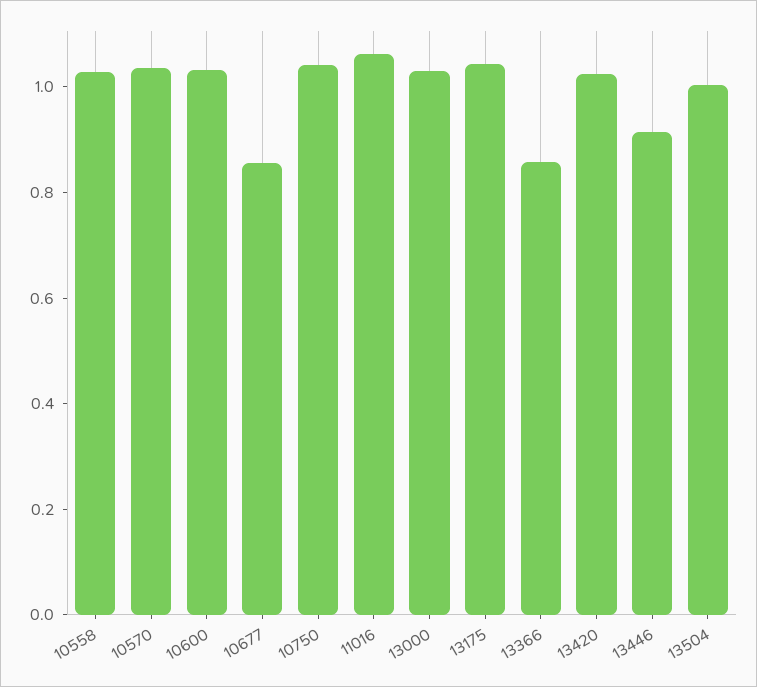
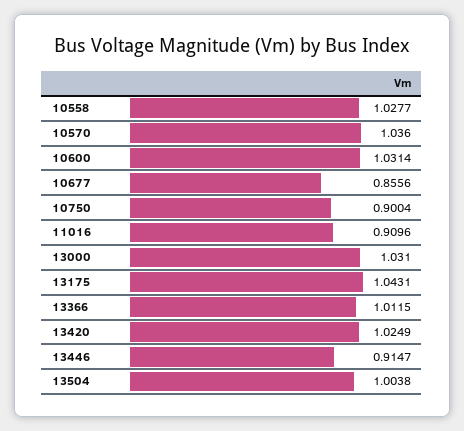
  {
    "10558": 1.0277,
    "10570": 1.036,
    "10600": 1.0314,
    "10677": 0.8556,
-   "10750": 1.05,
+   "10750": 0.9004,
-   "11016": 1.05,
+   "11016": 0.9096,
    "13000": 1.031,
    "13175": 1.0431,
-   "13366": 0.85,
+   "13366": 1.0115,
    "13420": 1.0249,
    "13446": 0.9147,
    "13504": 1.0038
  }

